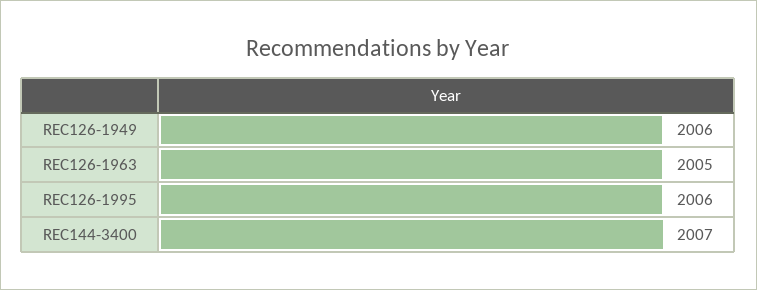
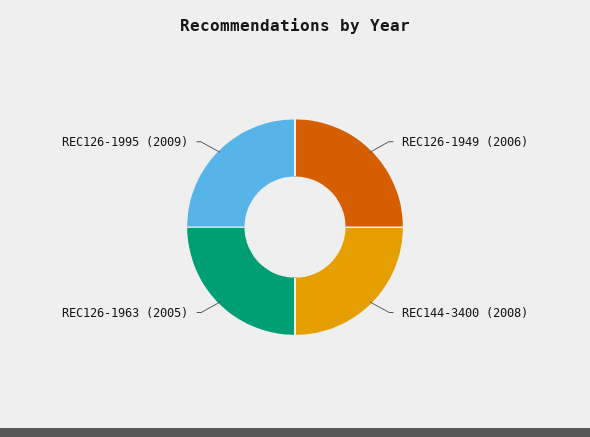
  {
    "REC126-1949": 2006,
    "REC126-1963": 2005,
-   "REC126-1995": 2006,
+   "REC126-1995": 2009,
-   "REC144-3400": 2007
+   "REC144-3400": 2008
  }

